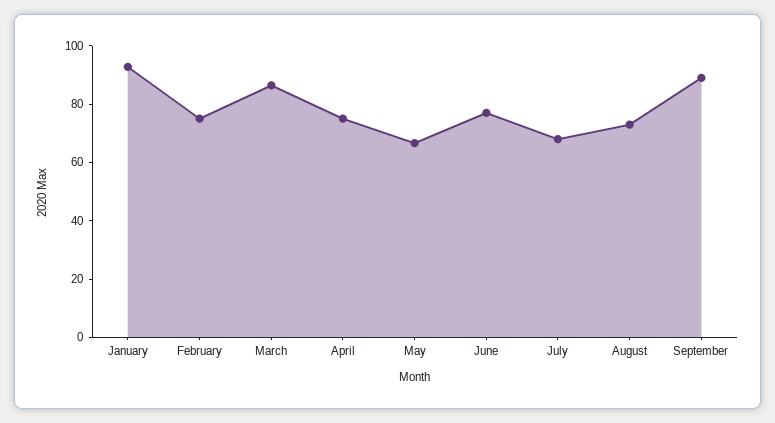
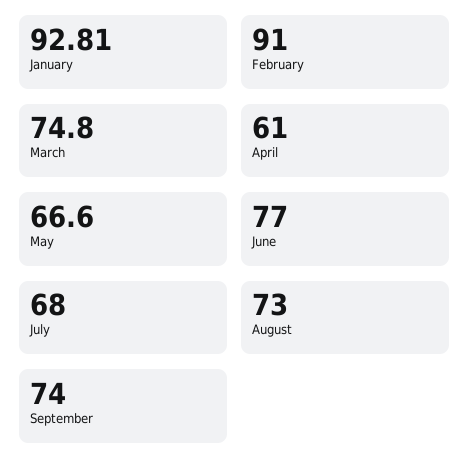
  {
    "January": 92.81,
-   "February": 75,
+   "February": 91,
-   "March": 85,
+   "March": 74.8,
-   "April": 75,
+   "April": 61,
    "May": 66.6,
    "June": 77,
    "July": 68,
    "August": 73,
-   "September": 90
+   "September": 74
  }

